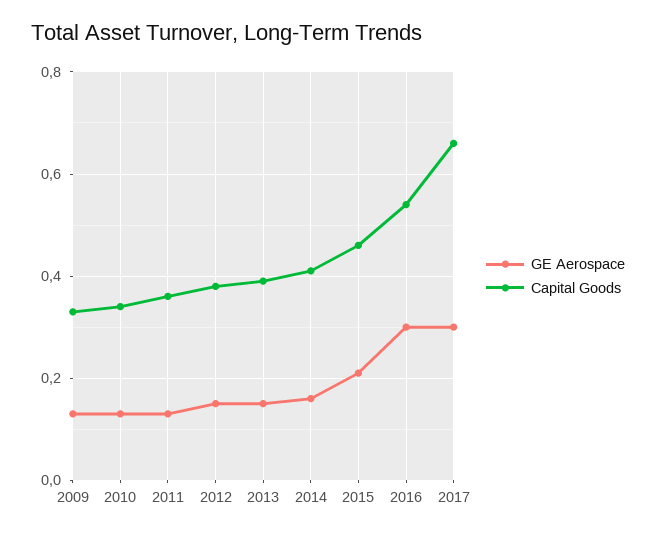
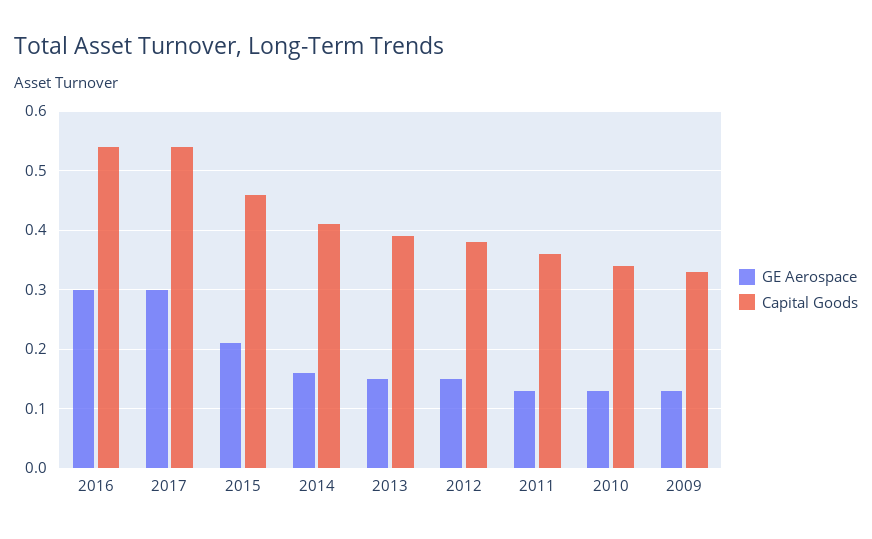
  {
    "GE Aerospace": {
      "2009": 0.15,
      "2010": 0.15,
      "2011": 0.15,
      "2012": 0.15,
      "2013": 0.15,
      "2014": 0.15,
      "2015": 0.2,
      "2016": 0.3,
      "2017": 0.3
    },
    "Capital Goods": {
      "2009": 0.35,
      "2010": 0.35,
      "2011": 0.35,
      "2012": 0.4,
      "2013": 0.4,
      "2014": 0.4,
      "2015": 0.45,
      "2016": 0.55,
-     "2017": 0.65
+     "2017": 0.55
    }
  }

